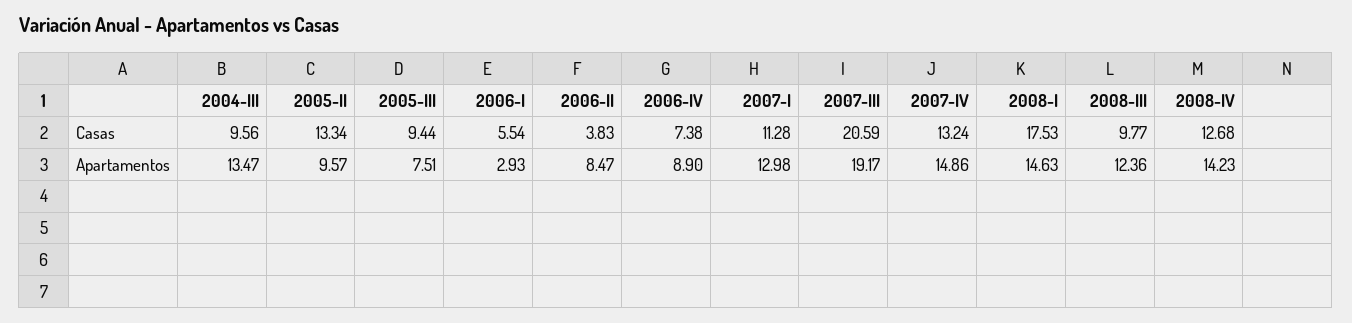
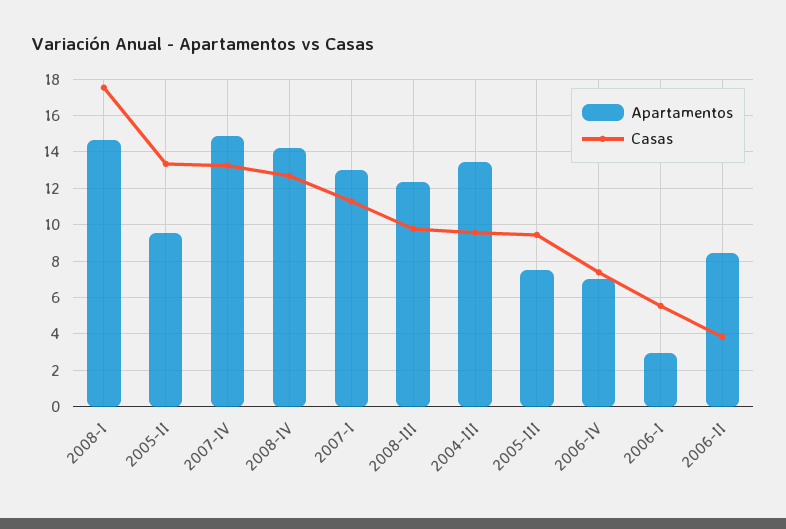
  {
    "Casas": {
      "2004-III": 9.56,
      "2005-II": 13.34,
      "2005-III": 9.44,
      "2006-I": 5.54,
      "2006-II": 3.83,
      "2006-IV": 7.38,
      "2007-I": 11.28,
-     "2007-III": 20.59,
      "2007-IV": 13.24,
      "2008-I": 17.53,
      "2008-III": 9.77,
      "2008-IV": 12.68
    },
    "Apartamentos": {
      "2004-III": 13.47,
      "2005-II": 9.57,
      "2005-III": 7.51,
      "2006-I": 2.93,
      "2006-II": 8.47,
-     "2006-IV": 8.9,
+     "2006-IV": 7,
      "2007-I": 12.98,
-     "2007-III": 19.17,
      "2007-IV": 14.86,
      "2008-I": 14.63,
      "2008-III": 12.36,
      "2008-IV": 14.23
    }
  }

